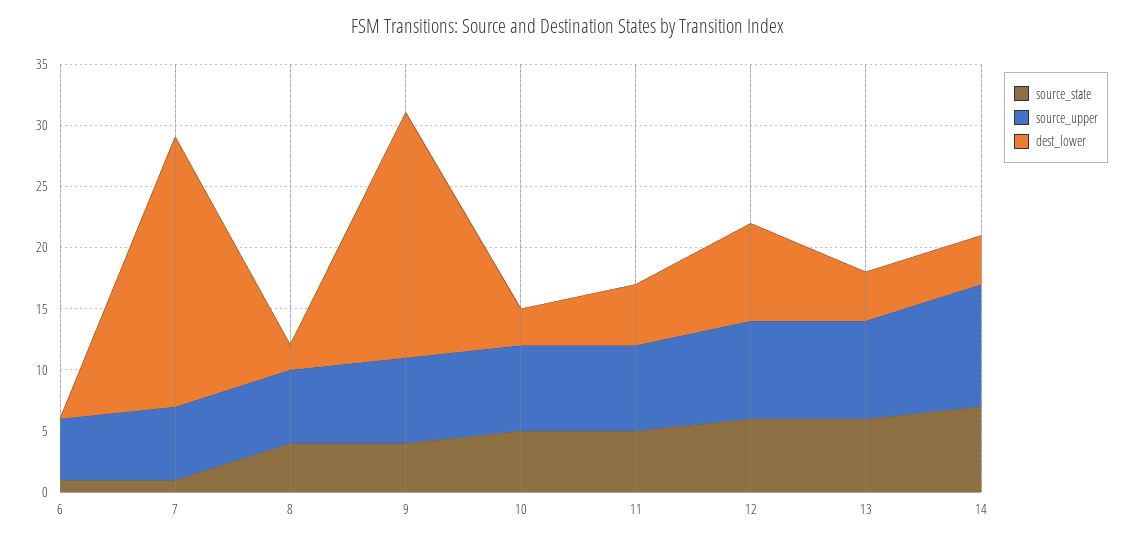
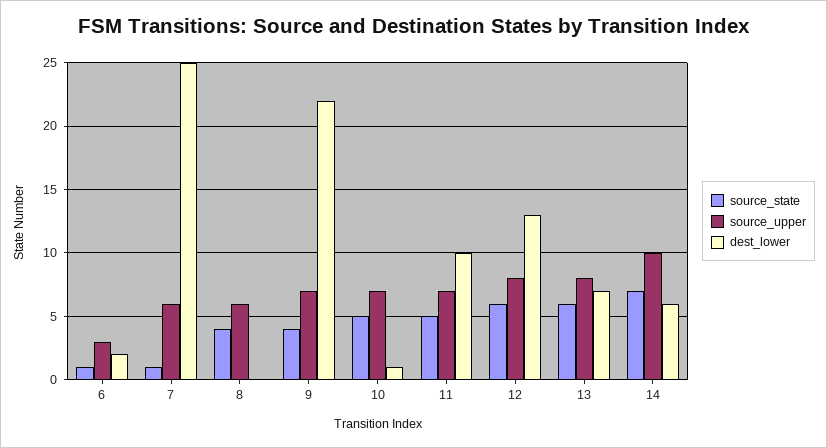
  {
    "source_state": {
      "6": 1,
      "7": 1,
      "8": 4,
      "9": 4,
      "10": 5,
      "11": 5,
      "12": 6,
      "13": 6,
      "14": 7
    },
    "source_upper": {
-     "6": 5,
+     "6": 3,
      "7": 6,
      "8": 6,
      "9": 7,
      "10": 7,
      "11": 7,
      "12": 8,
      "13": 8,
      "14": 10
    },
    "dest_lower": {
-     "6": 0,
+     "6": 2,
-     "7": 22,
+     "7": 25,
-     "8": 2,
+     "8": 0,
-     "9": 20,
+     "9": 22,
-     "10": 3,
+     "10": 1,
-     "11": 5,
+     "11": 10,
-     "12": 8,
+     "12": 13,
-     "13": 4,
+     "13": 7,
-     "14": 4
+     "14": 6
    }
  }

